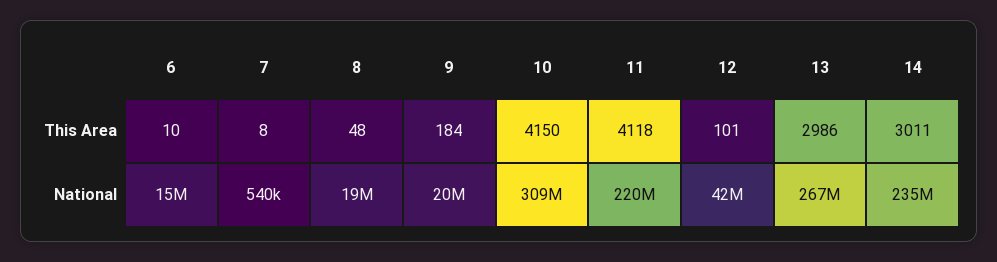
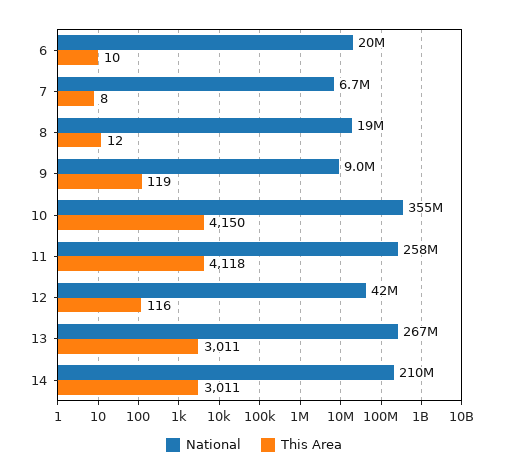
  {
    "This Area": {
      "6": 10,
      "7": 8,
-     "8": 48,
+     "8": 12,
-     "9": 184,
+     "9": 119,
      "10": 4150,
      "11": 4118,
-     "12": 101,
+     "12": 116,
-     "13": 2986,
+     "13": 3011,
      "14": 3011
    },
    "National": {
-     "6": 15000000,
+     "6": 20000000,
-     "7": 540000,
+     "7": 6700000,
      "8": 19000000,
-     "9": 20000000,
+     "9": 9000000,
-     "10": 309000000,
+     "10": 355000000,
-     "11": 220000000,
+     "11": 258000000,
      "12": 42000000,
      "13": 267000000,
-     "14": 235000000
+     "14": 210000000
    }
  }

